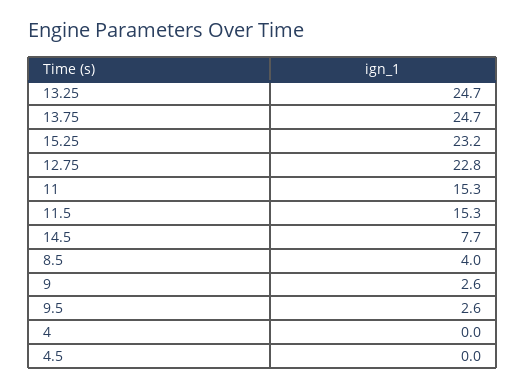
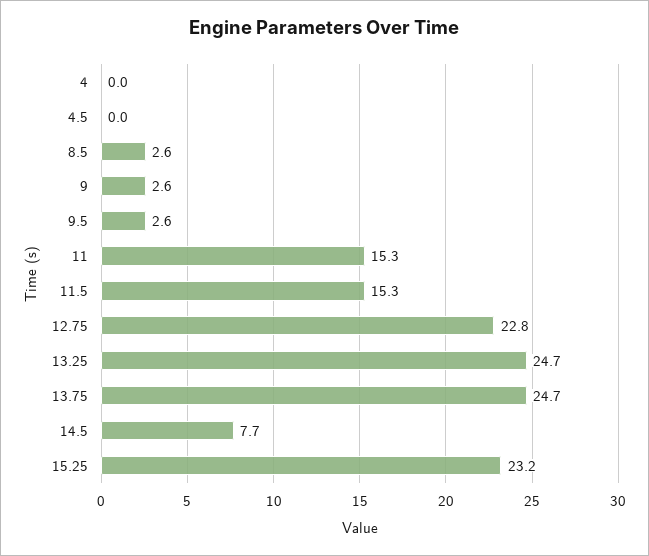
  {
    "13.25": 24.7,
    "13.75": 24.7,
    "15.25": 23.2,
    "12.75": 22.8,
    "11": 15.3,
    "11.5": 15.3,
    "14.5": 7.7,
-   "8.5": 4,
+   "8.5": 2.6,
    "9": 2.6,
    "9.5": 2.6,
    "4": 0,
    "4.5": 0
  }

